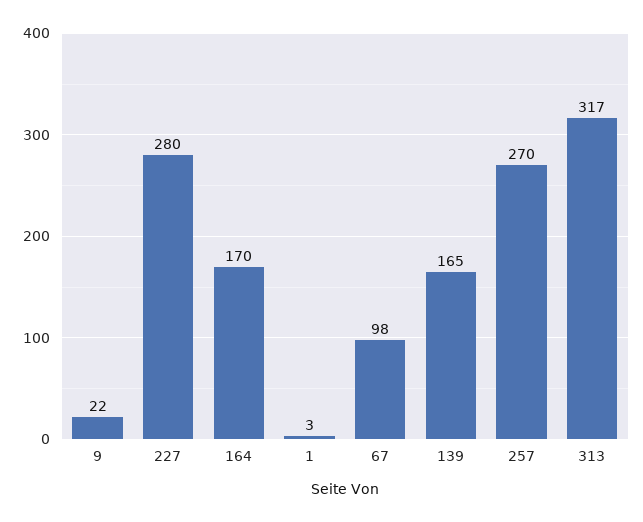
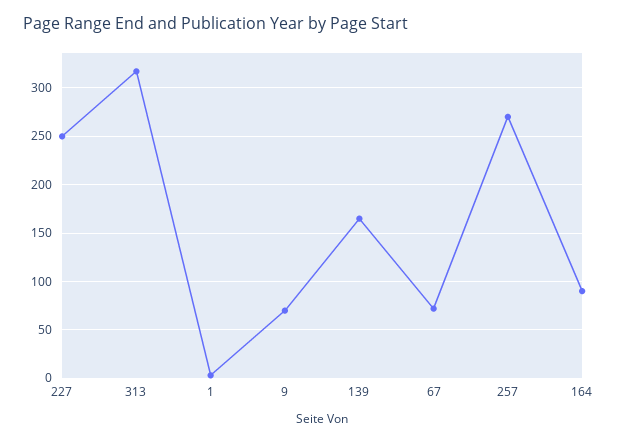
  {
-   "9": 22,
+   "9": 70,
-   "227": 280,
+   "227": 250,
-   "164": 170,
+   "164": 90,
    "1": 3,
-   "67": 98,
+   "67": 70,
    "139": 165,
    "257": 270,
    "313": 317
  }

